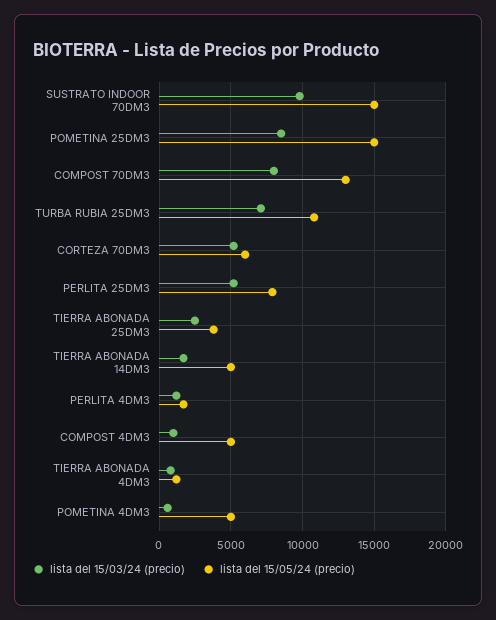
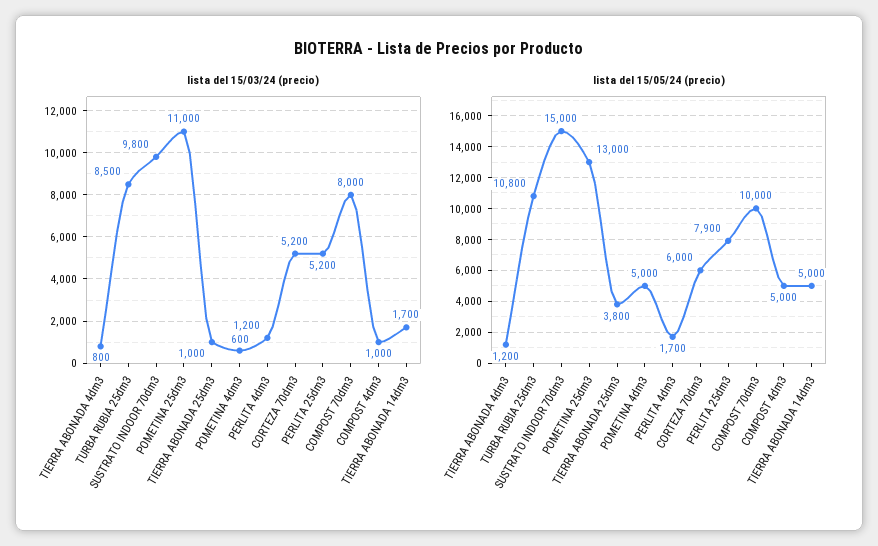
  {
    "lista del 15/03/24 (precio)": {
      "SUSTRATO INDOOR 70DM3": 9800,
-     "POMETINA 25DM3": 8500,
+     "POMETINA 25DM3": 11000,
      "COMPOST 70DM3": 8000,
-     "TURBA RUBIA 25DM3": 7000,
+     "TURBA RUBIA 25DM3": 8500,
      "CORTEZA 70DM3": 5200,
      "PERLITA 25DM3": 5200,
-     "TIERRA ABONADA 25DM3": 2500,
+     "TIERRA ABONADA 25DM3": 1000,
      "TIERRA ABONADA 14DM3": 1700,
      "PERLITA 4DM3": 1200,
      "COMPOST 4DM3": 1000,
      "TIERRA ABONADA 4DM3": 800,
      "POMETINA 4DM3": 600
    },
    "lista del 15/05/24 (precio)": {
      "SUSTRATO INDOOR 70DM3": 15000,
-     "POMETINA 25DM3": 15000,
+     "POMETINA 25DM3": 13000,
-     "COMPOST 70DM3": 13000,
+     "COMPOST 70DM3": 10000,
      "TURBA RUBIA 25DM3": 10800,
      "CORTEZA 70DM3": 6000,
      "PERLITA 25DM3": 7900,
      "TIERRA ABONADA 25DM3": 3800,
      "TIERRA ABONADA 14DM3": 5000,
      "PERLITA 4DM3": 1700,
      "COMPOST 4DM3": 5000,
      "TIERRA ABONADA 4DM3": 1200,
      "POMETINA 4DM3": 5000
    }
  }

